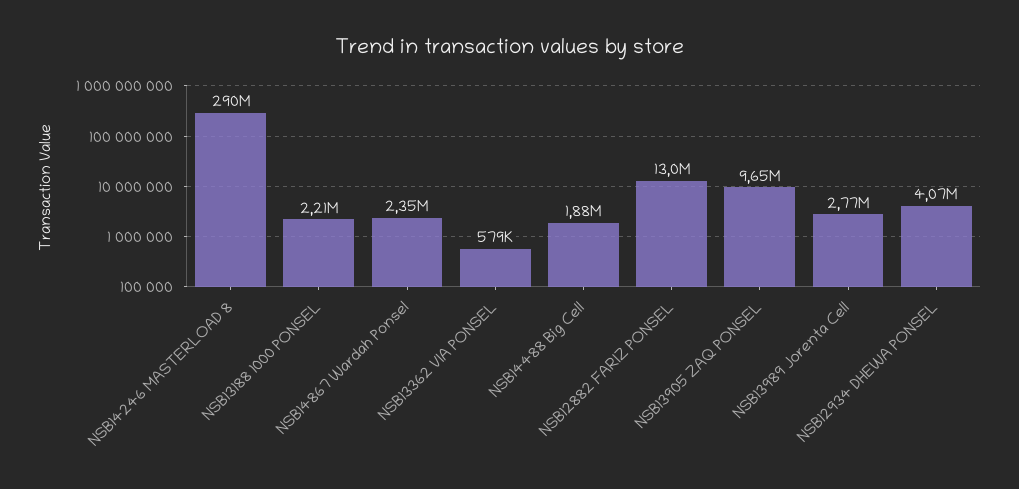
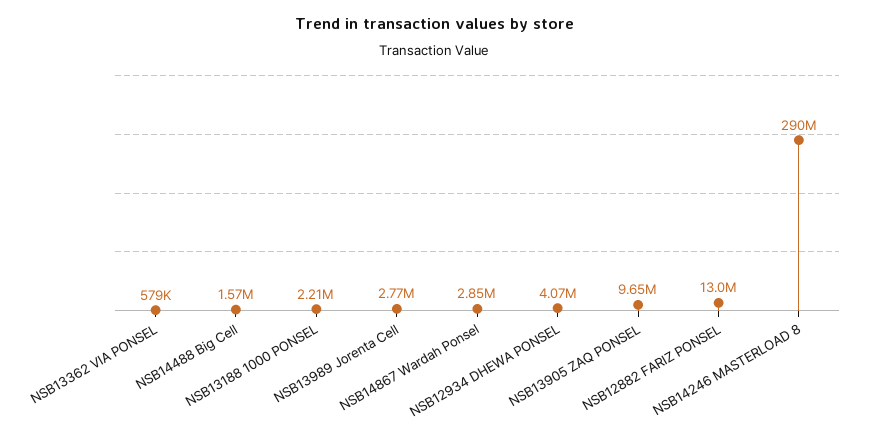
  {
    "NSB14246 MASTERLOAD 8": 290000000,
    "NSB13188 1000 PONSEL": 2210000,
-   "NSB14867 Wardah Ponsel": 2350000,
+   "NSB14867 Wardah Ponsel": 2850000,
    "NSB13362 VIA PONSEL": 579000,
-   "NSB14488 Big Cell": 1880000,
+   "NSB14488 Big Cell": 1570000,
    "NSB12882 FARIZ PONSEL": 13000000,
    "NSB13905 ZAQ PONSEL": 9650000,
    "NSB13989 Jorenta Cell": 2770000,
    "NSB12934 DHEWA PONSEL": 4070000
  }

